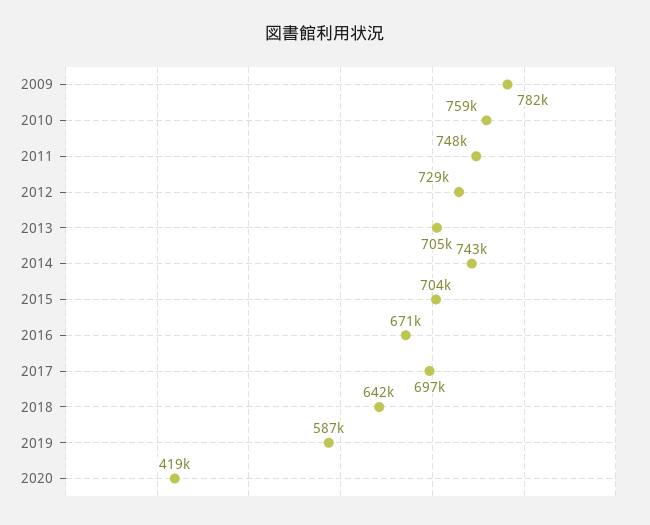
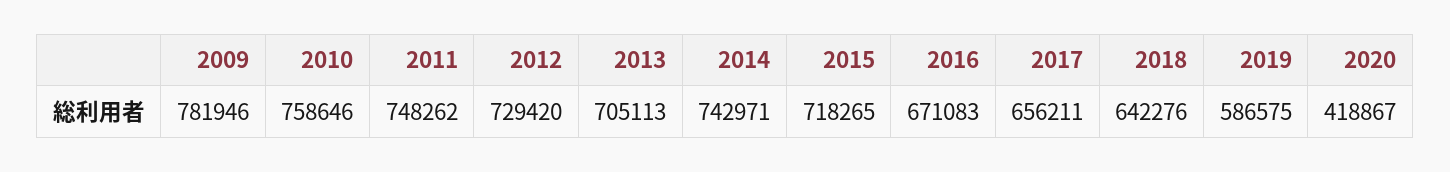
  {
    "2009": 781946,
    "2010": 758646,
    "2011": 748262,
    "2012": 729420,
    "2013": 705113,
    "2014": 742971,
-   "2015": 704000,
+   "2015": 718265,
    "2016": 671083,
-   "2017": 697000,
+   "2017": 656211,
    "2018": 642276,
    "2019": 586575,
    "2020": 418867
  }

